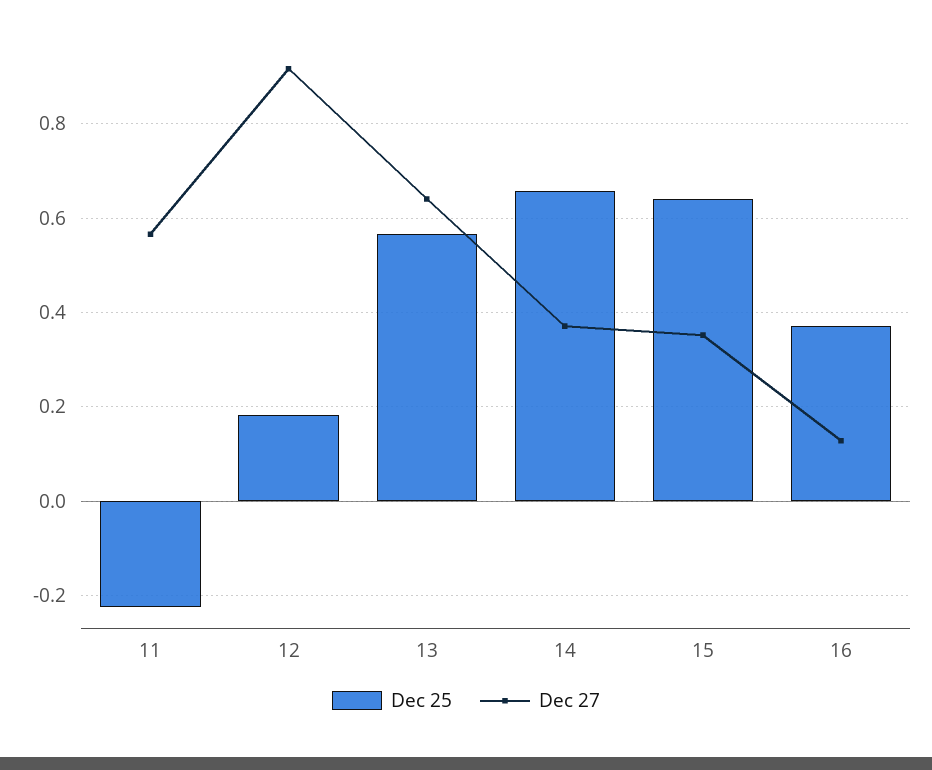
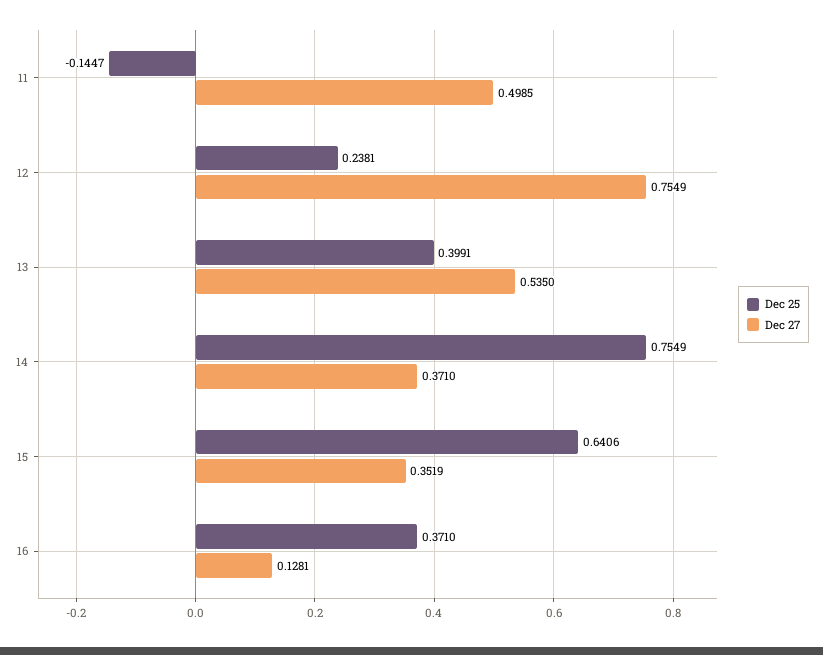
  {
    "Dec 25": {
-     "11": -0.22,
+     "11": -0.1447,
-     "12": 0.18,
+     "12": 0.2381,
-     "13": 0.56,
+     "13": 0.3991,
-     "14": 0.66,
+     "14": 0.7549,
      "15": 0.6406,
      "16": 0.371
    },
    "Dec 27": {
-     "11": 0.56,
+     "11": 0.4985,
-     "12": 0.92,
+     "12": 0.7549,
-     "13": 0.64,
+     "13": 0.535,
      "14": 0.371,
      "15": 0.3519,
      "16": 0.1281
    }
  }

